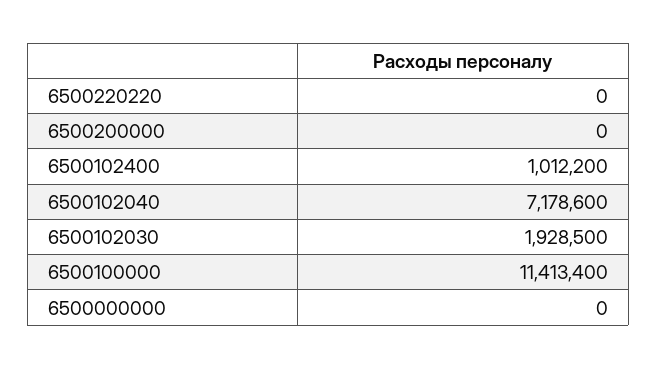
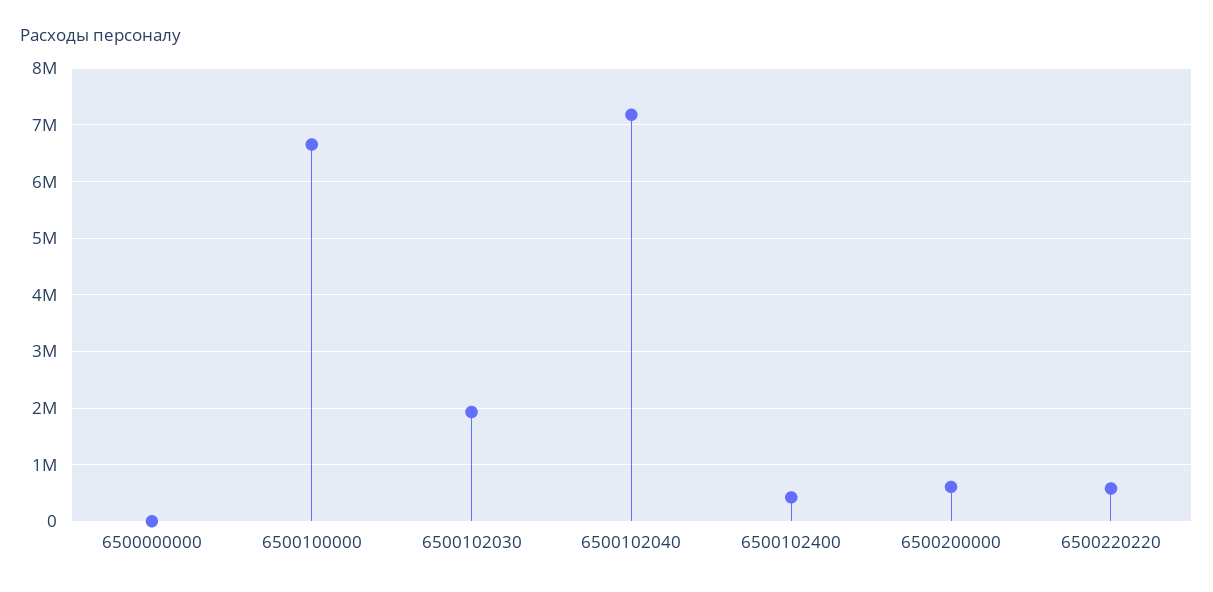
  {
-   "6500220220": 0,
+   "6500220220": 600000,
-   "6500200000": 0,
+   "6500200000": 600000,
-   "6500102400": 1012200,
+   "6500102400": 400000,
    "6500102040": 7178600,
    "6500102030": 1928500,
-   "6500100000": 11413400,
+   "6500100000": 6600000,
    "6500000000": 0
  }

